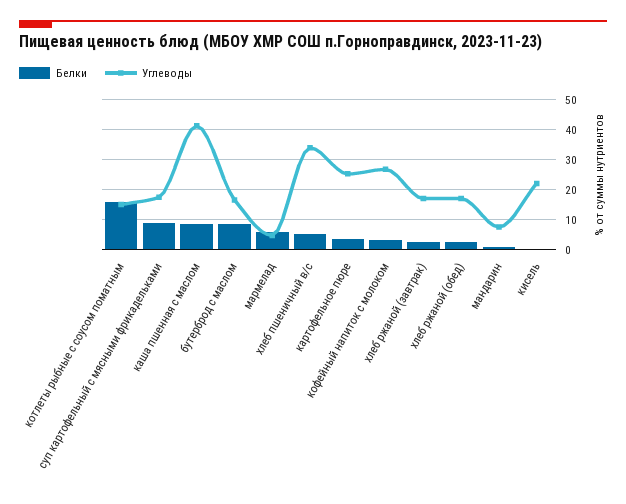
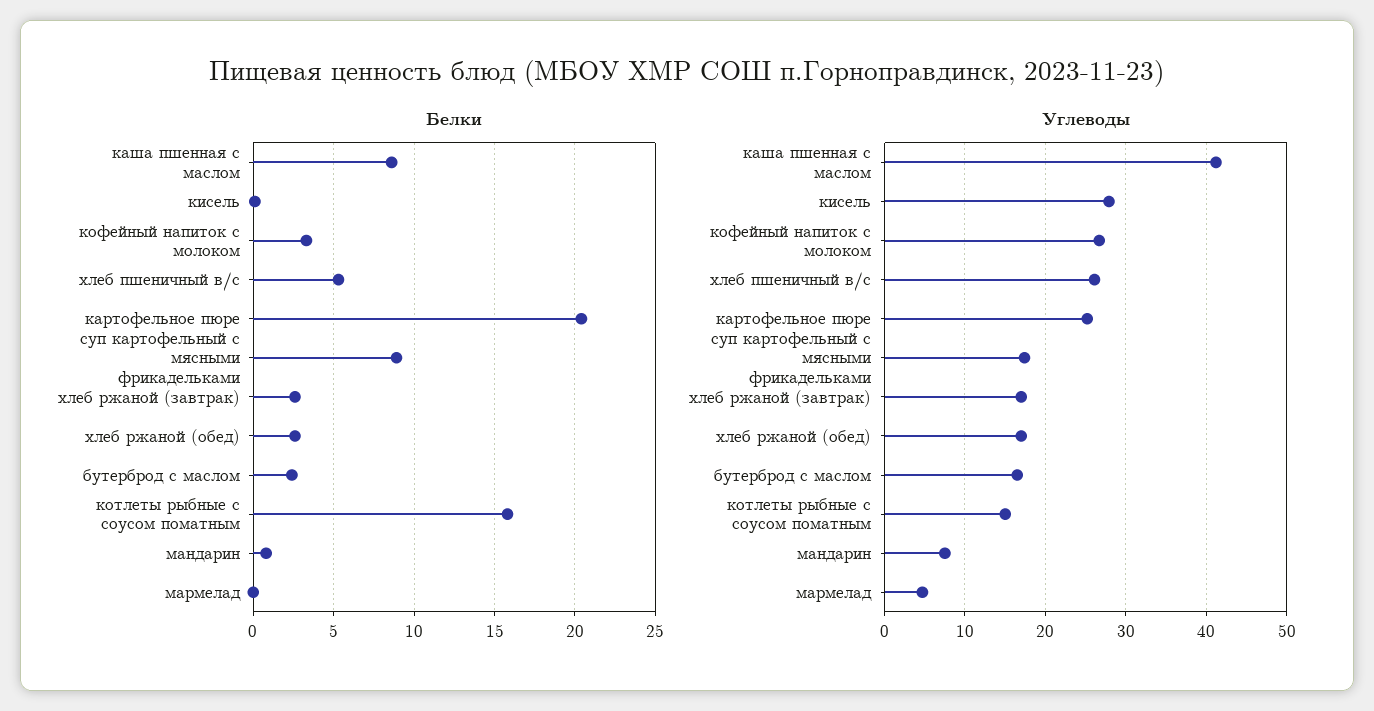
  {
    "Белки": {
      "котлеты рыбные с соусом поматным": 16,
      "суп картофельный с мясными фрикадельками": 9,
      "каша пшенная с маслом": 8.5,
-     "бутерброд с маслом": 8,
+     "бутерброд с маслом": 2.5,
-     "мармелад": 6,
+     "мармелад": 0,
      "хлеб пшеничный в/с": 5.5,
-     "картофельное пюре": 4,
+     "картофельное пюре": 20.5,
      "кофейный напиток с молоком": 3.5,
      "хлеб ржаной (завтрак)": 2.5,
      "хлеб ржаной (обед)": 2.5,
      "мандарин": 1,
      "кисель": 0
    },
    "Углеводы": {
      "котлеты рыбные с соусом поматным": 15,
      "суп картофельный с мясными фрикадельками": 17,
      "каша пшенная с маслом": 41,
      "бутерброд с маслом": 17,
      "мармелад": 5,
-     "хлеб пшеничный в/с": 34,
+     "хлеб пшеничный в/с": 26,
      "картофельное пюре": 25,
      "кофейный напиток с молоком": 27,
      "хлеб ржаной (завтрак)": 17,
      "хлеб ржаной (обед)": 17,
      "мандарин": 8,
-     "кисель": 22
+     "кисель": 28
    }
  }

